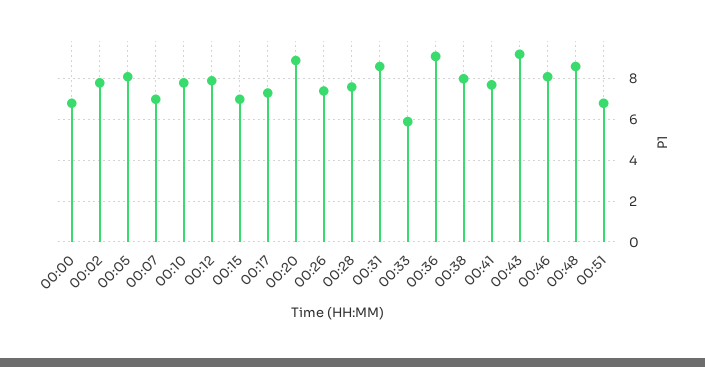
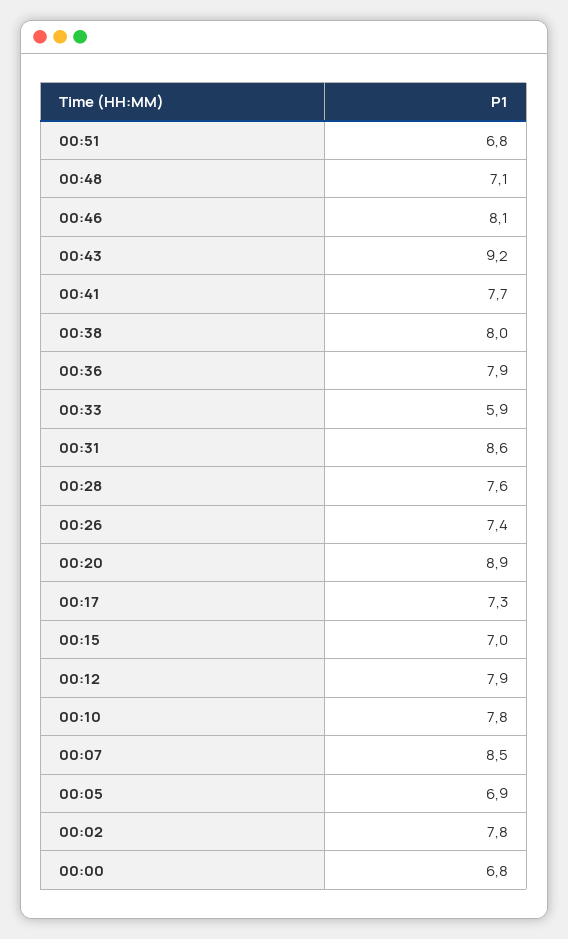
  {
    "00:00": 6.8,
    "00:02": 7.8,
-   "00:05": 8,
+   "00:05": 6.9,
-   "00:07": 7,
+   "00:07": 8.5,
    "00:10": 7.8,
    "00:12": 7.9,
    "00:15": 7,
    "00:17": 7.3,
    "00:20": 8.9,
    "00:26": 7.4,
    "00:28": 7.6,
    "00:31": 8.6,
    "00:33": 5.9,
-   "00:36": 9,
+   "00:36": 7.9,
    "00:38": 8,
    "00:41": 7.7,
    "00:43": 9.2,
    "00:46": 8.1,
-   "00:48": 8.5,
+   "00:48": 7.1,
    "00:51": 6.8
  }

